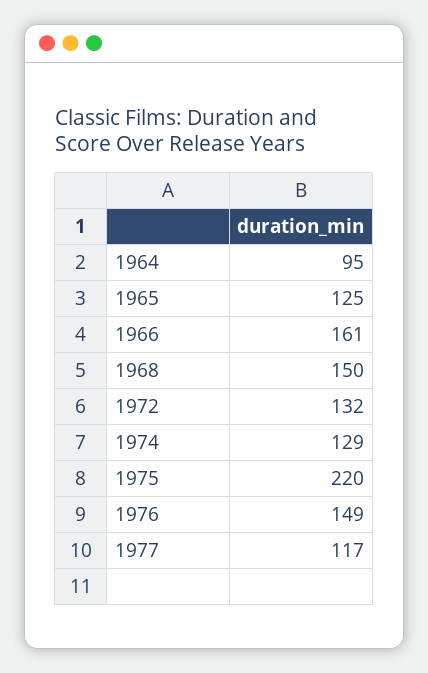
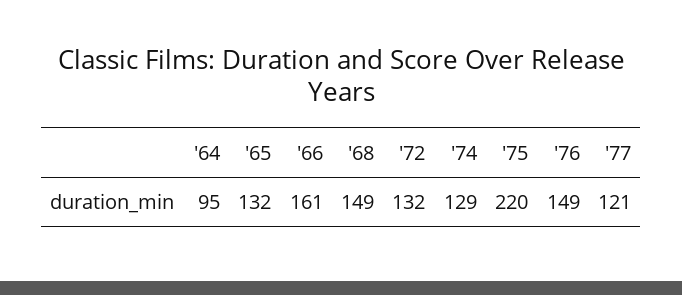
  {
    "1964": 95,
-   "1965": 125,
+   "1965": 132,
    "1966": 161,
-   "1968": 150,
+   "1968": 149,
    "1972": 132,
    "1974": 129,
    "1975": 220,
    "1976": 149,
-   "1977": 117
+   "1977": 121
  }

